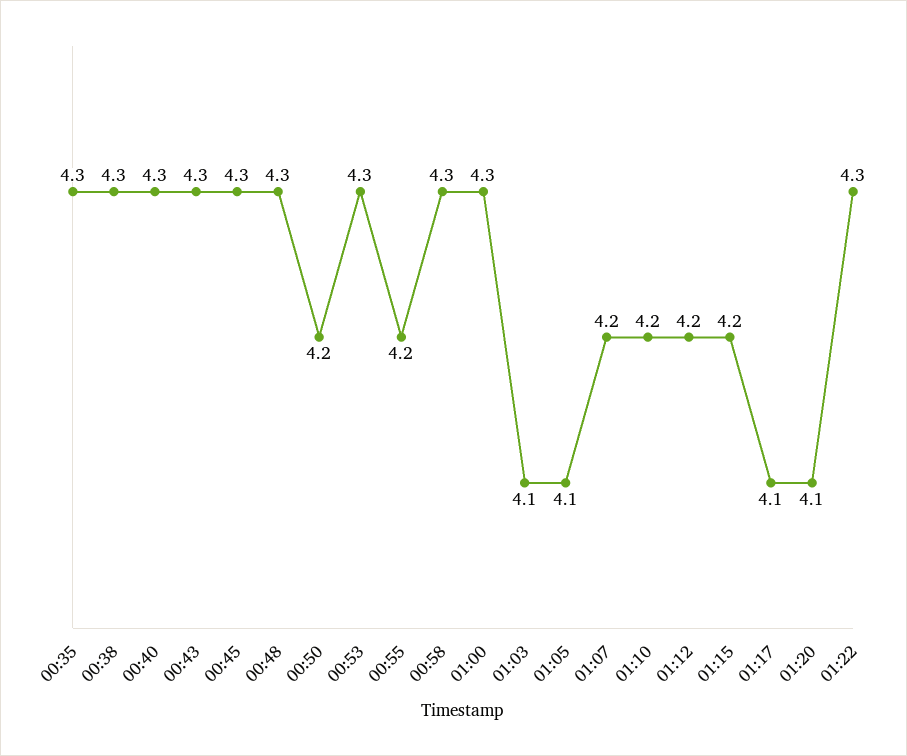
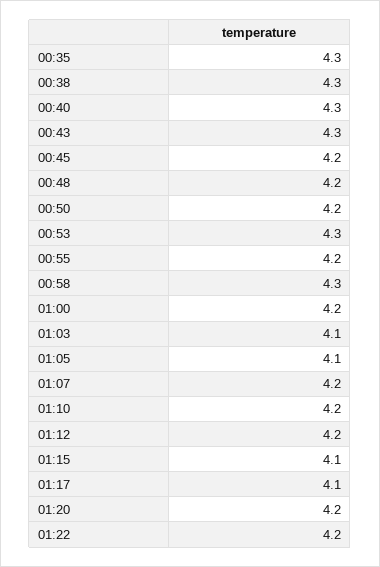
  {
    "00:35": 4.3,
    "00:38": 4.3,
    "00:40": 4.3,
    "00:43": 4.3,
-   "00:45": 4.3,
+   "00:45": 4.2,
-   "00:48": 4.3,
+   "00:48": 4.2,
    "00:50": 4.2,
    "00:53": 4.3,
    "00:55": 4.2,
    "00:58": 4.3,
-   "01:00": 4.3,
+   "01:00": 4.2,
    "01:03": 4.1,
    "01:05": 4.1,
    "01:07": 4.2,
    "01:10": 4.2,
    "01:12": 4.2,
-   "01:15": 4.2,
+   "01:15": 4.1,
    "01:17": 4.1,
-   "01:20": 4.1,
+   "01:20": 4.2,
-   "01:22": 4.3
+   "01:22": 4.2
  }

